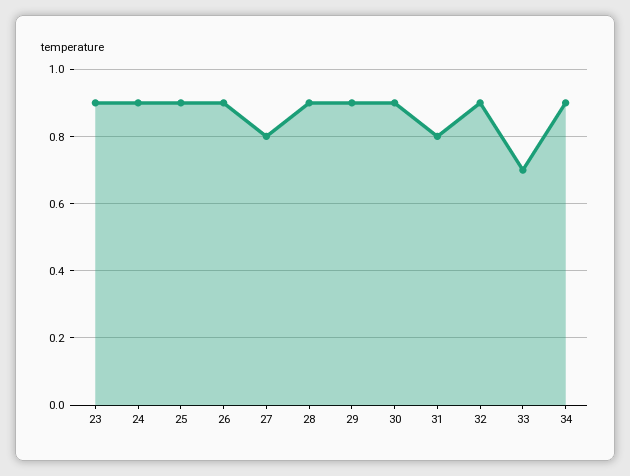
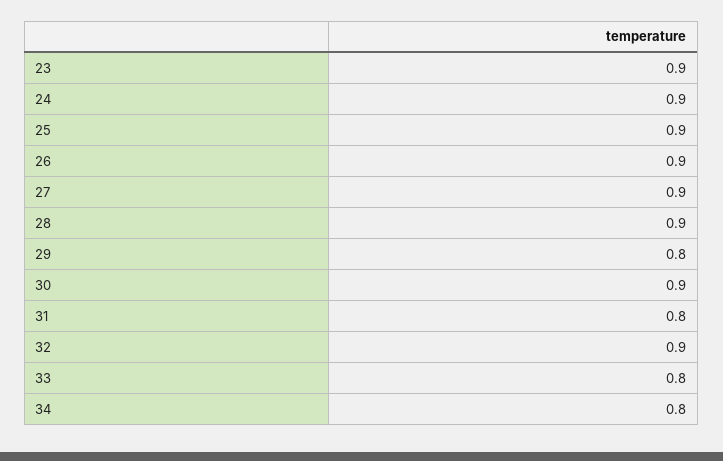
  {
    "23": 0.9,
    "24": 0.9,
    "25": 0.9,
    "26": 0.9,
-   "27": 0.8,
+   "27": 0.9,
    "28": 0.9,
-   "29": 0.9,
+   "29": 0.8,
    "30": 0.9,
    "31": 0.8,
    "32": 0.9,
-   "33": 0.7,
+   "33": 0.8,
-   "34": 0.9
+   "34": 0.8
  }

